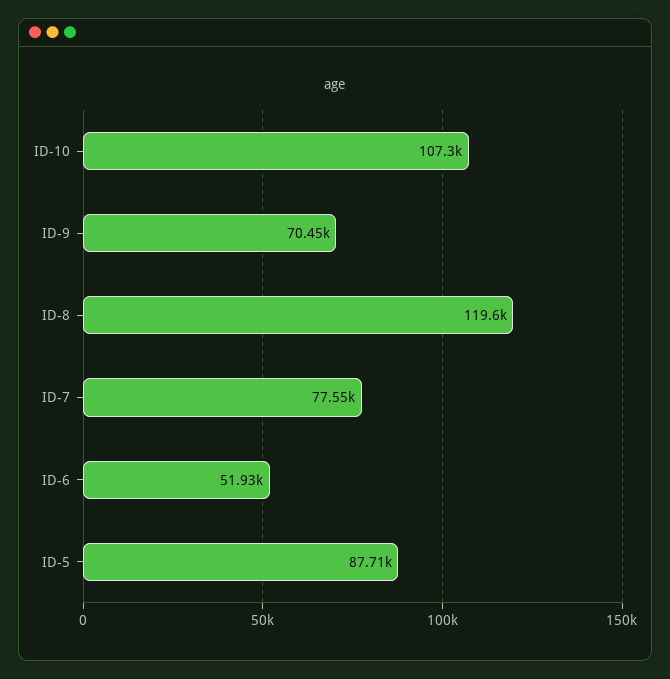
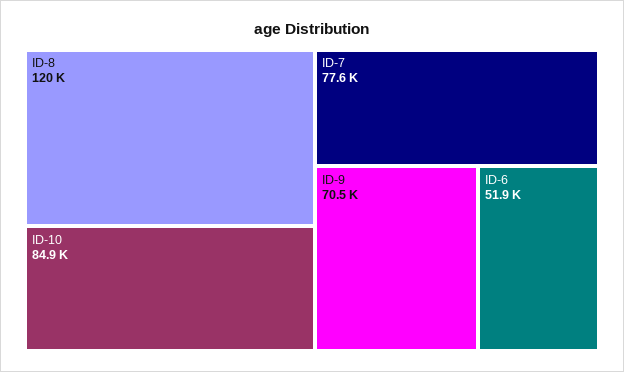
  {
-   "ID-10": 107300,
+   "ID-10": 84900,
    "ID-9": 70450,
    "ID-8": 119600,
    "ID-7": 77550,
-   "ID-6": 51930,
+   "ID-6": 51930
-   "ID-5": 87710
  }

